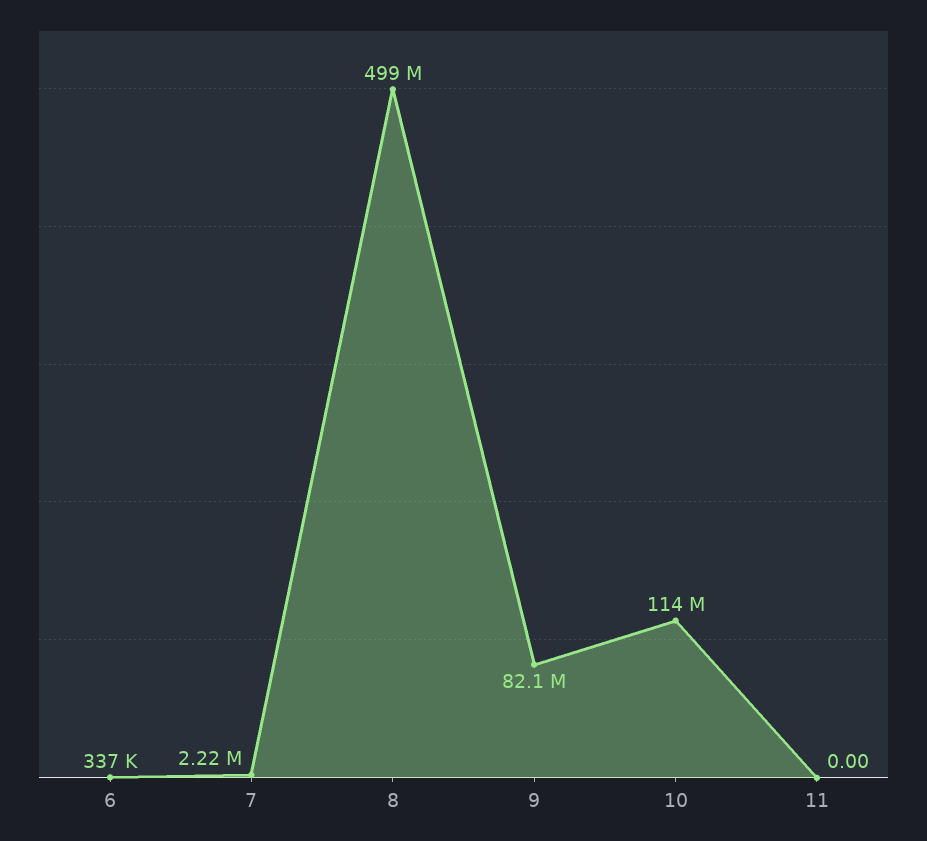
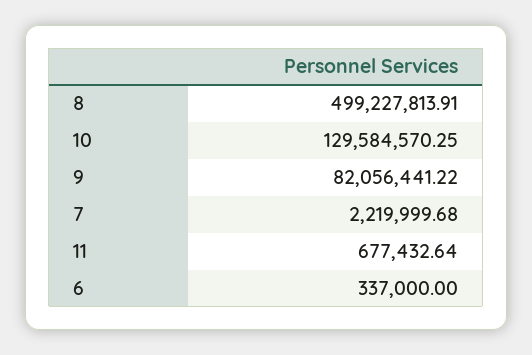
  {
    "6": 337000,
    "7": 2219999.68,
    "8": 499227813.91,
    "9": 82056441.22,
-   "10": 114000000,
+   "10": 129584570.25,
-   "11": 0
+   "11": 677432.64
  }

